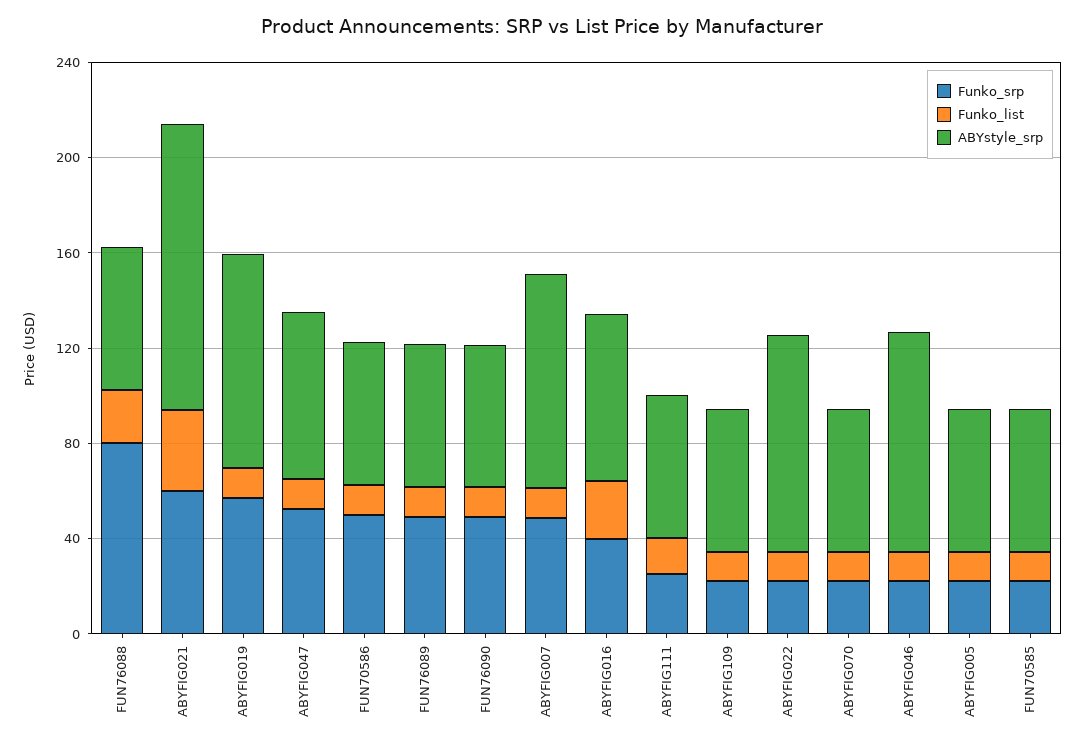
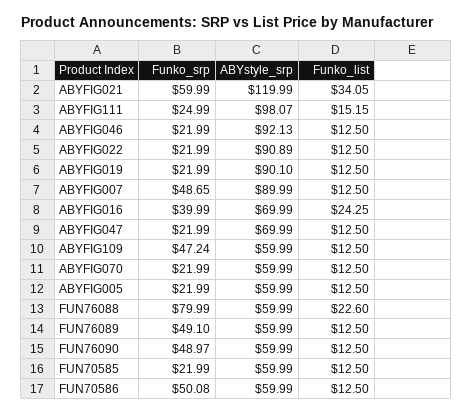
  {
    "Funko_srp": {
      "FUN76088": 79.99,
      "ABYFIG021": 59.99,
-     "ABYFIG019": 60,
+     "ABYFIG019": 21.99,
-     "ABYFIG047": 50,
+     "ABYFIG047": 21.99,
      "FUN70586": 50.08,
      "FUN76089": 49.1,
      "FUN76090": 48.97,
      "ABYFIG007": 48.65,
      "ABYFIG016": 39.99,
      "ABYFIG111": 24.99,
-     "ABYFIG109": 20,
+     "ABYFIG109": 47.24,
      "ABYFIG022": 21.99,
      "ABYFIG070": 21.99,
      "ABYFIG046": 21.99,
      "ABYFIG005": 21.99,
      "FUN70585": 21.99
    },
    "Funko_list": {
      "FUN76088": 22.6,
      "ABYFIG021": 34.05,
      "ABYFIG019": 12.5,
      "ABYFIG047": 12.5,
      "FUN70586": 12.5,
      "FUN76089": 12.5,
      "FUN76090": 12.5,
      "ABYFIG007": 12.5,
      "ABYFIG016": 24.25,
      "ABYFIG111": 15.15,
      "ABYFIG109": 12.5,
      "ABYFIG022": 12.5,
      "ABYFIG070": 12.5,
      "ABYFIG046": 12.5,
      "ABYFIG005": 12.5,
      "FUN70585": 12.5
    },
    "ABYstyle_srp": {
      "FUN76088": 59.99,
      "ABYFIG021": 119.99,
      "ABYFIG019": 90.1,
      "ABYFIG047": 69.99,
      "FUN70586": 59.99,
      "FUN76089": 59.99,
      "FUN76090": 59.99,
      "ABYFIG007": 89.99,
      "ABYFIG016": 69.99,
-     "ABYFIG111": 60,
+     "ABYFIG111": 98.07,
      "ABYFIG109": 59.99,
      "ABYFIG022": 90.89,
      "ABYFIG070": 59.99,
      "ABYFIG046": 92.13,
      "ABYFIG005": 59.99,
      "FUN70585": 59.99
    }
  }

